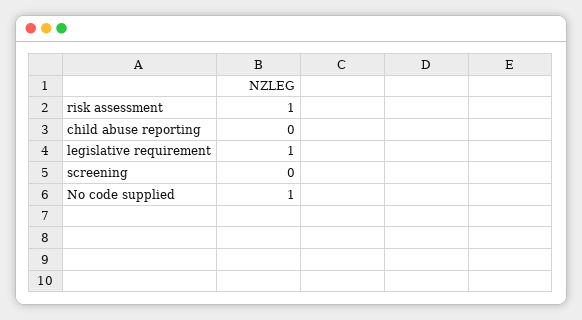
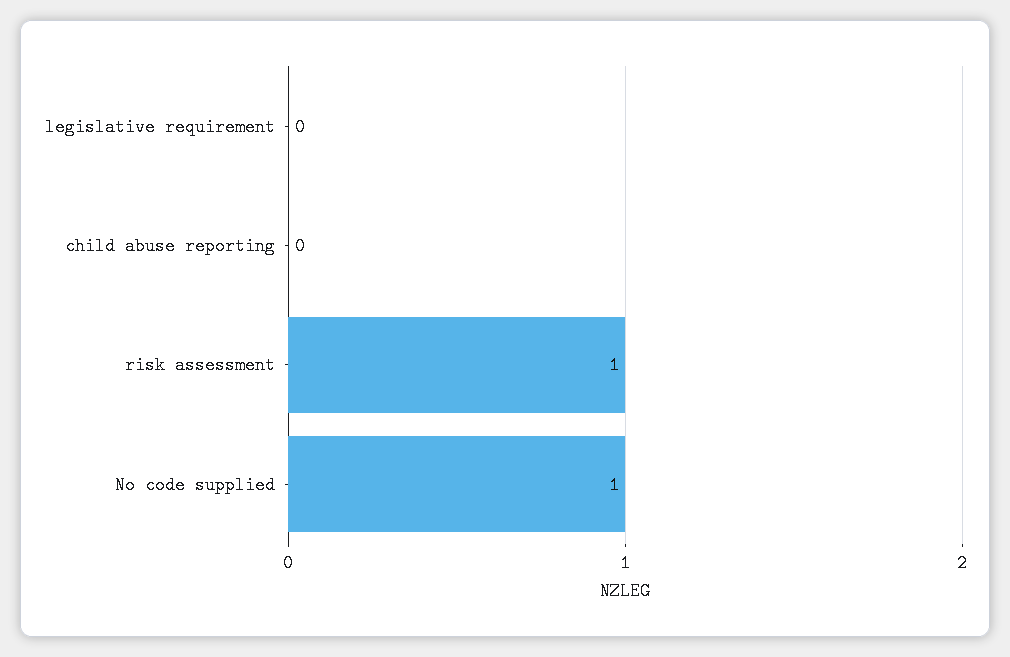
  {
    "risk assessment": 1,
    "child abuse reporting": 0,
-   "legislative requirement": 1,
+   "legislative requirement": 0,
-   "screening": 0,
    "No code supplied": 1
  }

